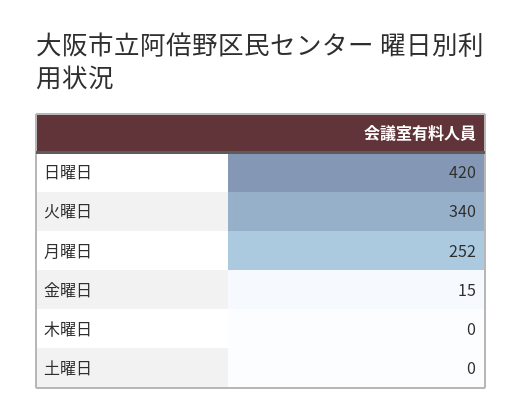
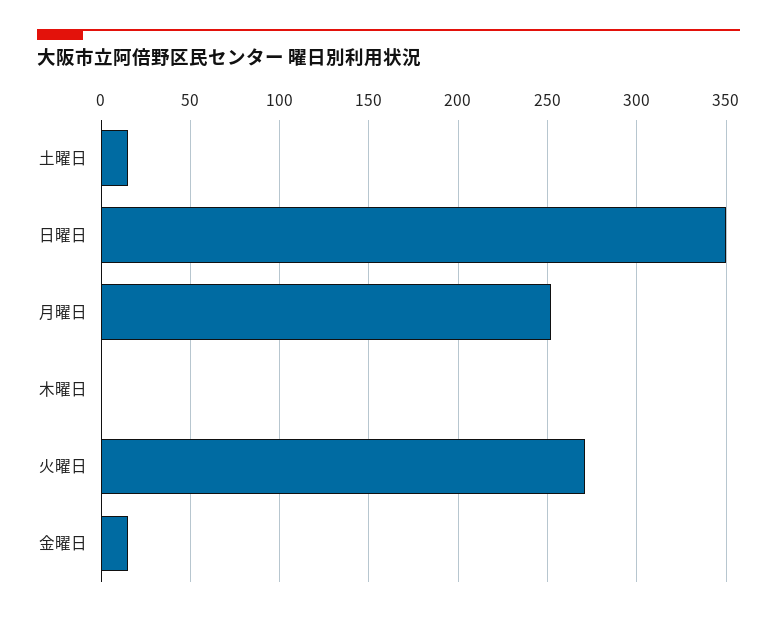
  {
-   "日曜日": 420,
+   "日曜日": 350,
-   "火曜日": 340,
+   "火曜日": 270,
    "月曜日": 252,
    "金曜日": 15,
    "木曜日": 0,
-   "土曜日": 0
+   "土曜日": 15
  }

